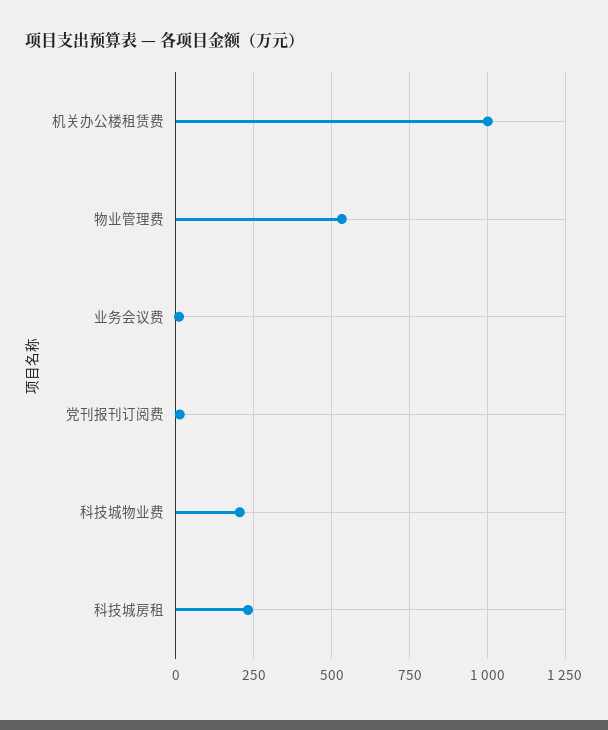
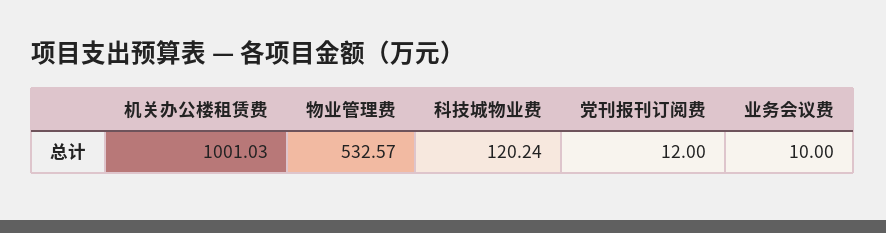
  {
    "机关办公楼租赁费": 1001.03,
    "物业管理费": 532.57,
    "业务会议费": 10,
    "党刊报刊订阅费": 12,
-   "科技城物业费": 200,
+   "科技城物业费": 120.24
-   "科技城房租": 225
  }

